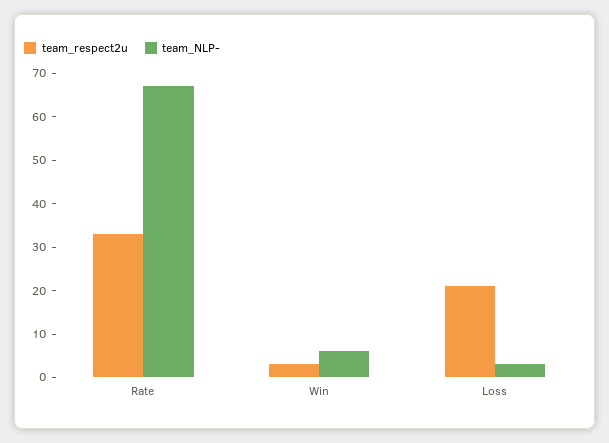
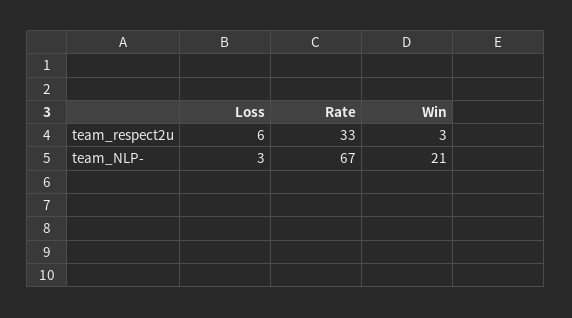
  {
    "team_respect2u": {
      "Rate": 33,
      "Win": 3,
-     "Loss": 20
+     "Loss": 6
    },
    "team_NLP-": {
      "Rate": 67,
-     "Win": 5,
+     "Win": 21,
      "Loss": 3
    }
  }

